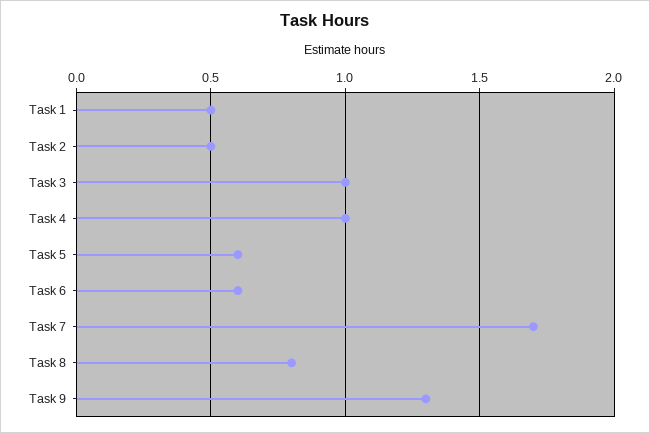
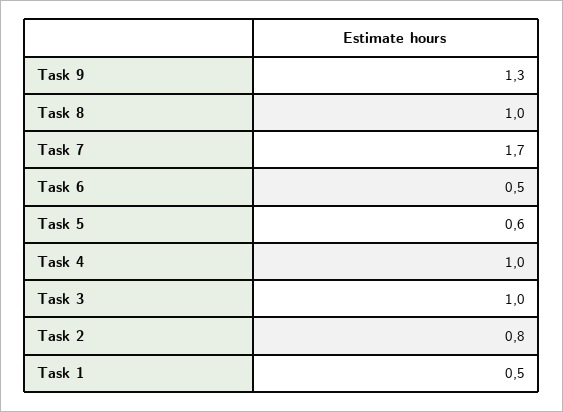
  {
    "Task 1": 0.5,
-   "Task 2": 0.5,
+   "Task 2": 0.8,
    "Task 3": 1,
    "Task 4": 1,
    "Task 5": 0.6,
-   "Task 6": 0.6,
+   "Task 6": 0.5,
    "Task 7": 1.7,
-   "Task 8": 0.8,
+   "Task 8": 1,
    "Task 9": 1.3
  }

